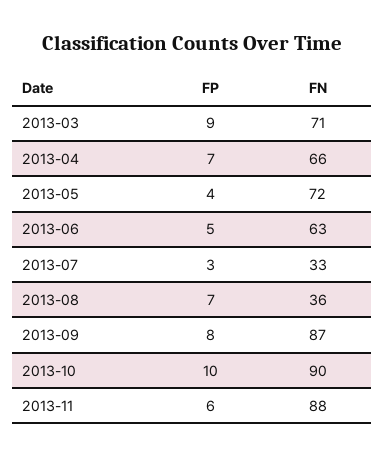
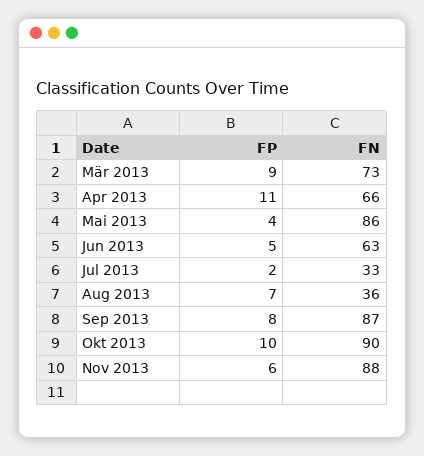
  {
    "FP": {
      "2013-03": 9,
-     "2013-04": 7,
+     "2013-04": 11,
      "2013-05": 4,
      "2013-06": 5,
-     "2013-07": 3,
+     "2013-07": 2,
      "2013-08": 7,
      "2013-09": 8,
      "2013-10": 10,
      "2013-11": 6
    },
    "FN": {
-     "2013-03": 71,
+     "2013-03": 73,
      "2013-04": 66,
-     "2013-05": 72,
+     "2013-05": 86,
      "2013-06": 63,
      "2013-07": 33,
      "2013-08": 36,
      "2013-09": 87,
      "2013-10": 90,
      "2013-11": 88
    }
  }

